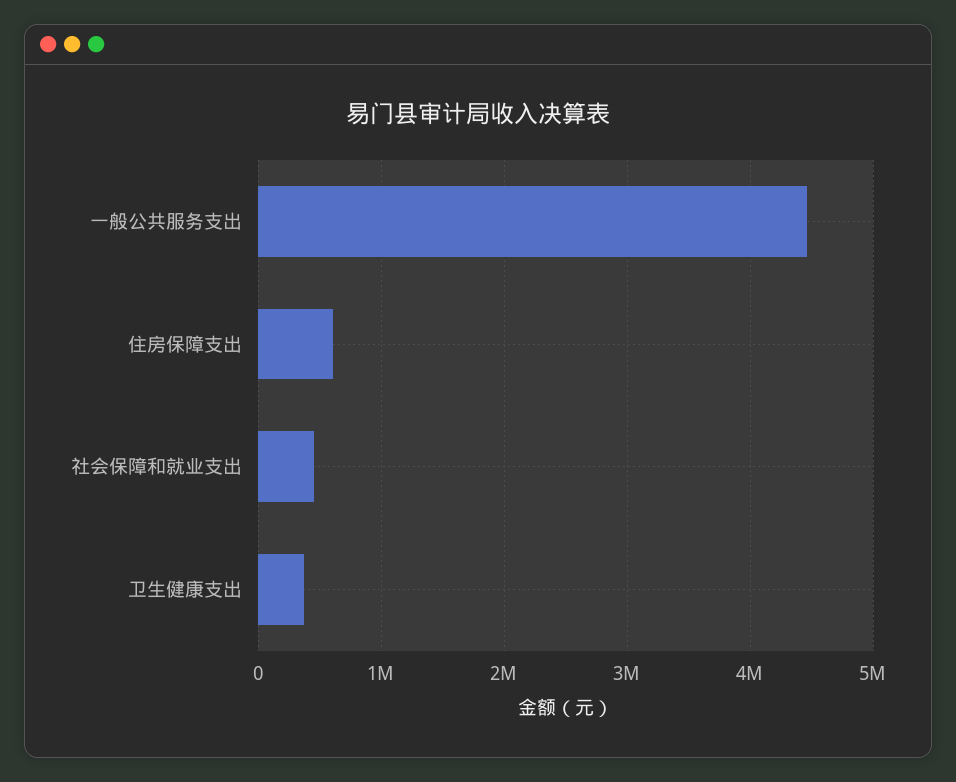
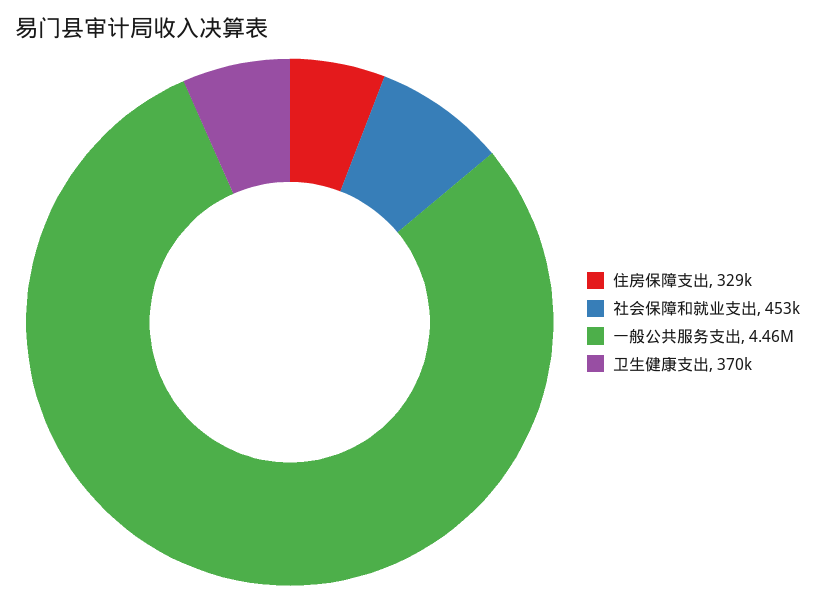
  {
    "一般公共服务支出": 4460000,
-   "住房保障支出": 600000,
+   "住房保障支出": 329000,
    "社会保障和就业支出": 453000,
    "卫生健康支出": 370000
  }

